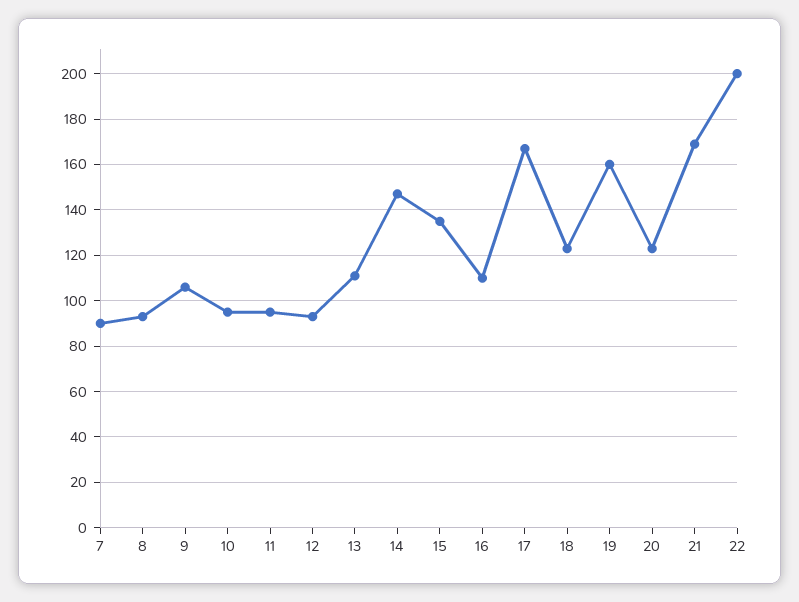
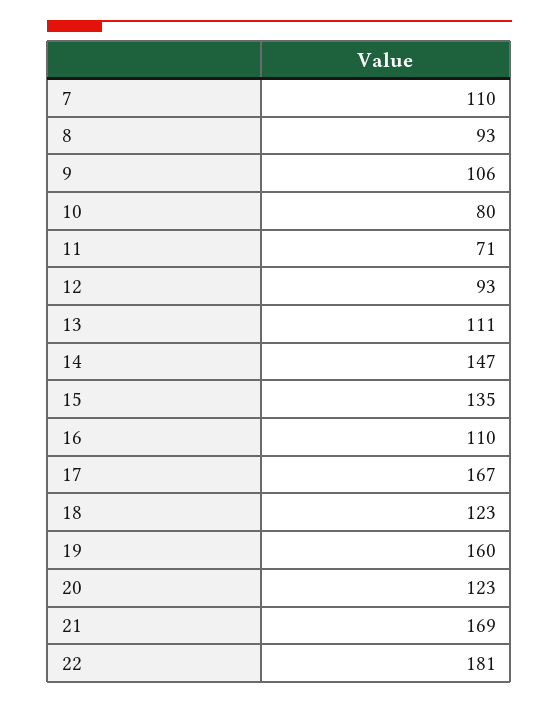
  {
-   "7": 90,
+   "7": 110,
    "8": 93,
    "9": 106,
-   "10": 95,
+   "10": 80,
-   "11": 95,
+   "11": 71,
    "12": 93,
    "13": 111,
    "14": 147,
    "15": 135,
    "16": 110,
    "17": 167,
    "18": 123,
    "19": 160,
    "20": 123,
    "21": 169,
-   "22": 200
+   "22": 181
  }

